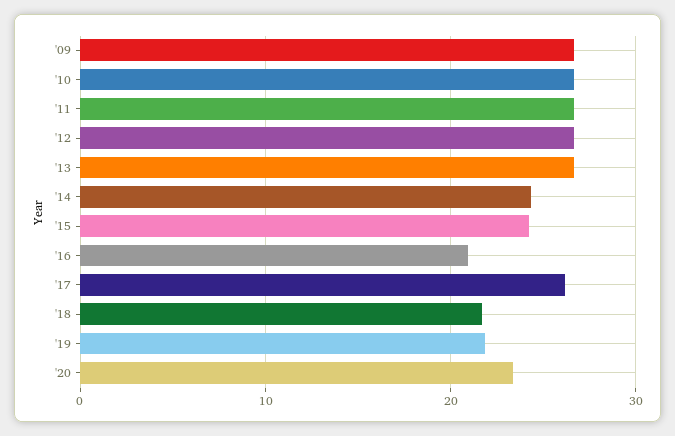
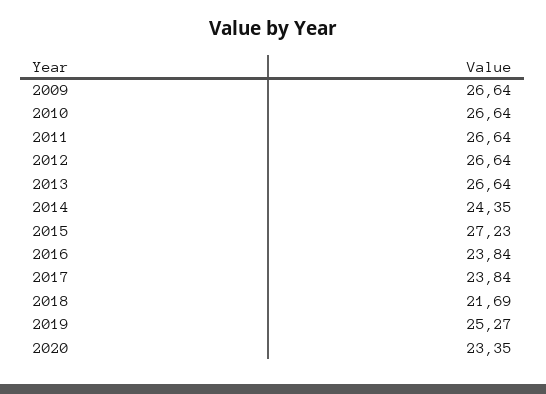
  {
    "'09": 26.64,
    "'10": 26.64,
    "'11": 26.64,
    "'12": 26.64,
    "'13": 26.64,
    "'14": 24.35,
-   "'15": 24,
+   "'15": 27.23,
-   "'16": 21,
+   "'16": 23.84,
-   "'17": 26,
+   "'17": 23.84,
    "'18": 21.69,
-   "'19": 22,
+   "'19": 25.27,
    "'20": 23.35
  }

